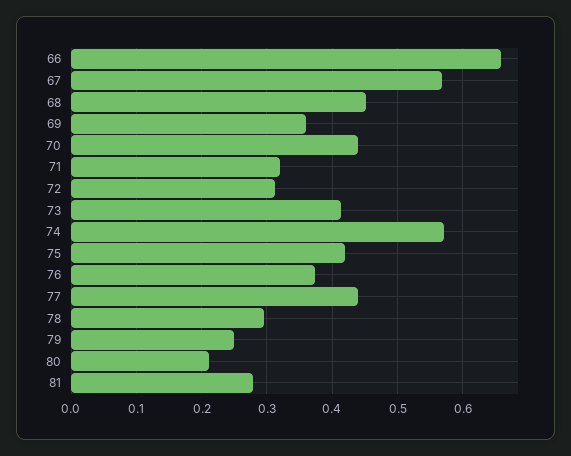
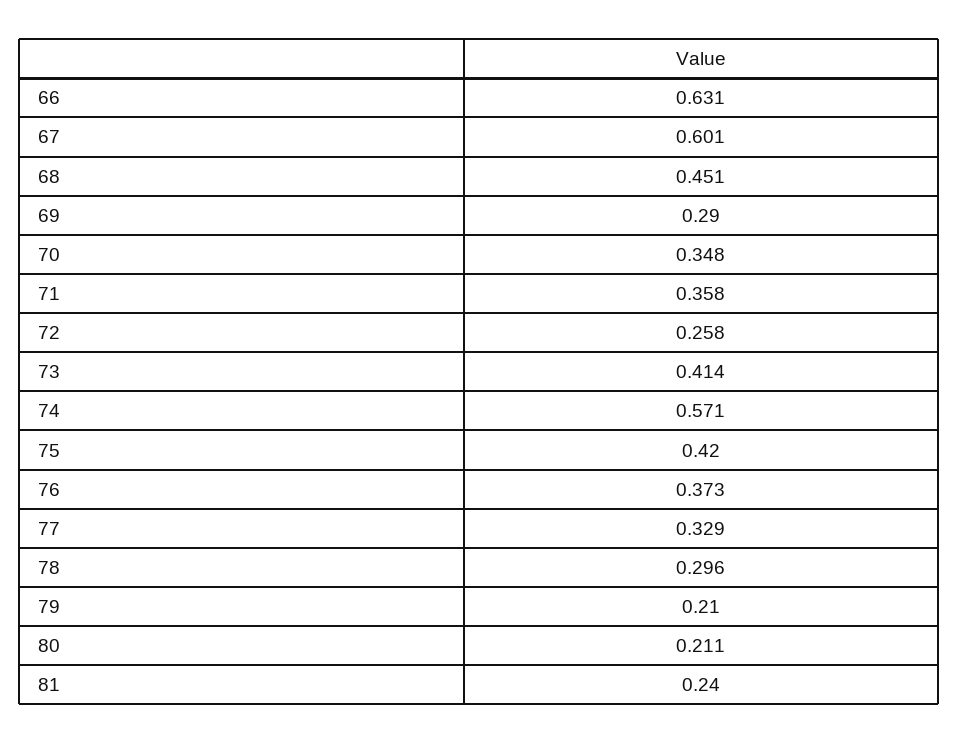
  {
-   "66": 0.66,
+   "66": 0.631,
-   "67": 0.57,
+   "67": 0.601,
    "68": 0.451,
-   "69": 0.36,
+   "69": 0.29,
-   "70": 0.44,
+   "70": 0.348,
-   "71": 0.32,
+   "71": 0.358,
-   "72": 0.31,
+   "72": 0.258,
    "73": 0.414,
    "74": 0.571,
    "75": 0.42,
    "76": 0.373,
-   "77": 0.44,
+   "77": 0.329,
    "78": 0.296,
-   "79": 0.25,
+   "79": 0.21,
    "80": 0.211,
-   "81": 0.28
+   "81": 0.24
  }

